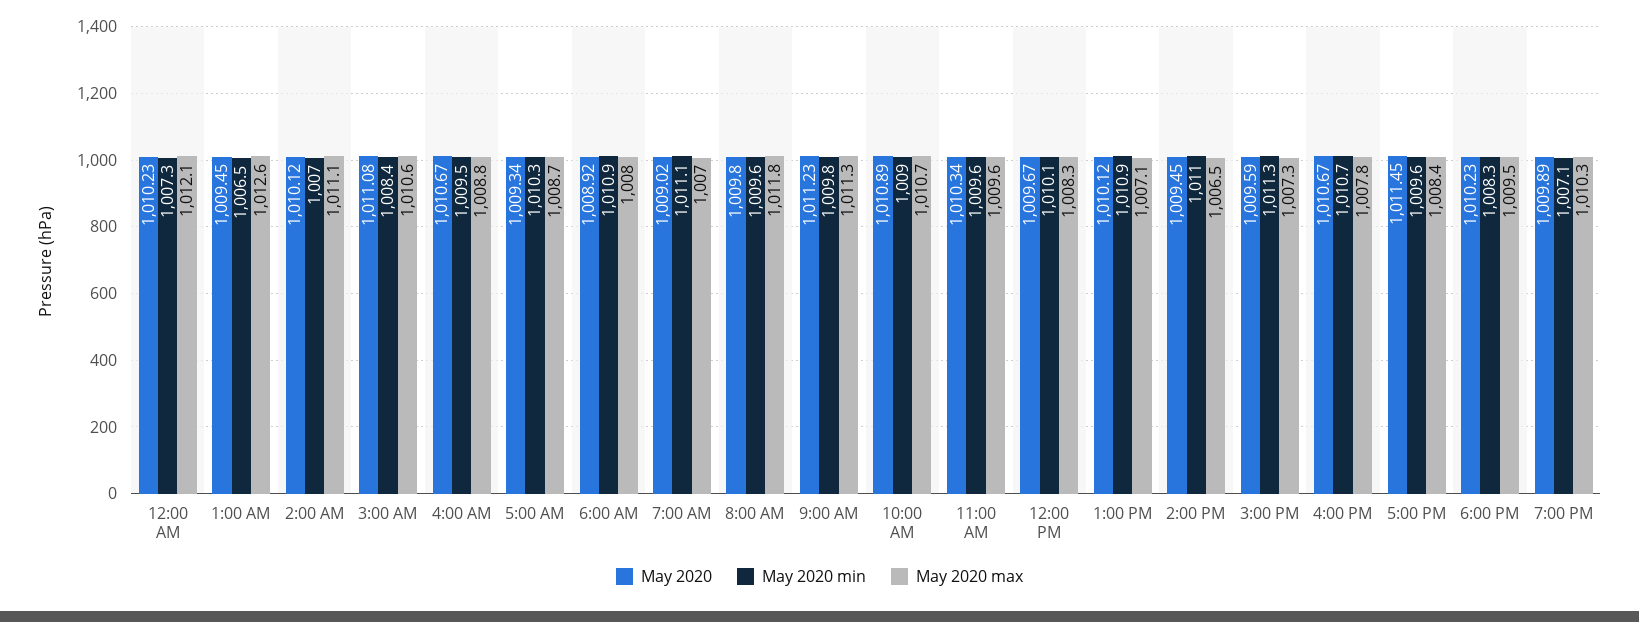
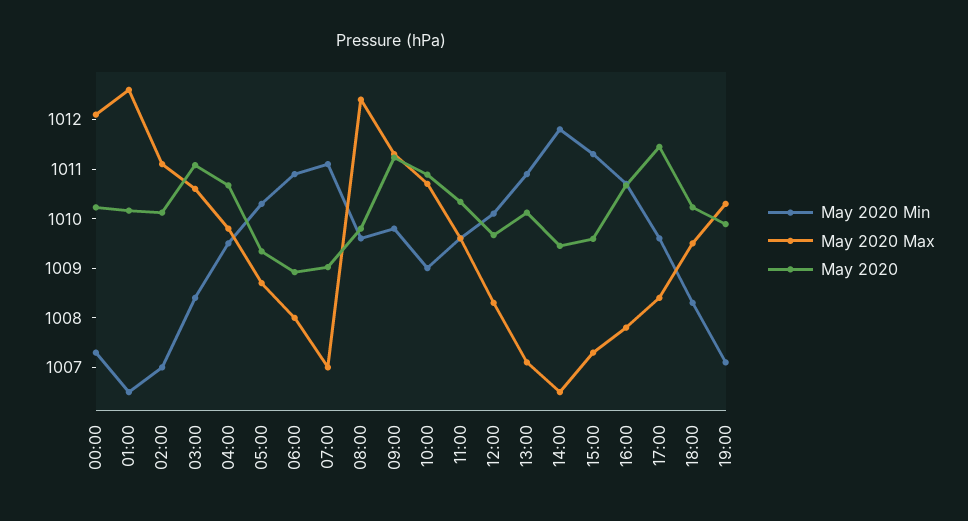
  {
    "May 2020": {
      "12:00 AM": 1010.23,
-     "1:00 AM": 1009.45,
+     "1:00 AM": 1010.2,
      "2:00 AM": 1010.12,
      "3:00 AM": 1011.08,
      "4:00 AM": 1010.67,
      "5:00 AM": 1009.34,
      "6:00 AM": 1008.92,
      "7:00 AM": 1009.02,
      "8:00 AM": 1009.8,
      "9:00 AM": 1011.23,
      "10:00 AM": 1010.89,
      "11:00 AM": 1010.34,
      "12:00 PM": 1009.67,
      "1:00 PM": 1010.12,
      "2:00 PM": 1009.45,
      "3:00 PM": 1009.59,
      "4:00 PM": 1010.67,
      "5:00 PM": 1011.45,
      "6:00 PM": 1010.23,
      "7:00 PM": 1009.89
    },
    "May 2020 min": {
      "12:00 AM": 1007.3,
      "1:00 AM": 1006.5,
      "2:00 AM": 1007,
      "3:00 AM": 1008.4,
      "4:00 AM": 1009.5,
      "5:00 AM": 1010.3,
      "6:00 AM": 1010.9,
      "7:00 AM": 1011.1,
      "8:00 AM": 1009.6,
      "9:00 AM": 1009.8,
      "10:00 AM": 1009,
      "11:00 AM": 1009.6,
      "12:00 PM": 1010.1,
      "1:00 PM": 1010.9,
-     "2:00 PM": 1011,
+     "2:00 PM": 1011.8,
      "3:00 PM": 1011.3,
      "4:00 PM": 1010.7,
      "5:00 PM": 1009.6,
      "6:00 PM": 1008.3,
      "7:00 PM": 1007.1
    },
    "May 2020 max": {
      "12:00 AM": 1012.1,
      "1:00 AM": 1012.6,
      "2:00 AM": 1011.1,
      "3:00 AM": 1010.6,
-     "4:00 AM": 1008.8,
+     "4:00 AM": 1009.8,
      "5:00 AM": 1008.7,
      "6:00 AM": 1008,
      "7:00 AM": 1007,
-     "8:00 AM": 1011.8,
+     "8:00 AM": 1012.4,
      "9:00 AM": 1011.3,
      "10:00 AM": 1010.7,
      "11:00 AM": 1009.6,
      "12:00 PM": 1008.3,
      "1:00 PM": 1007.1,
      "2:00 PM": 1006.5,
      "3:00 PM": 1007.3,
      "4:00 PM": 1007.8,
      "5:00 PM": 1008.4,
      "6:00 PM": 1009.5,
      "7:00 PM": 1010.3
    }
  }

